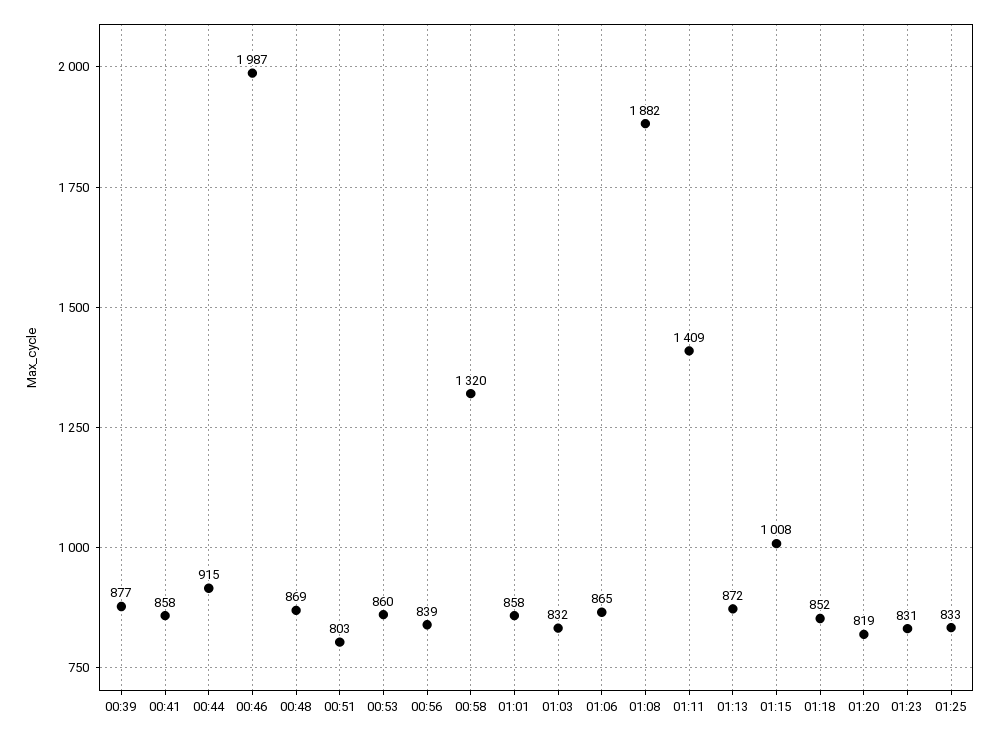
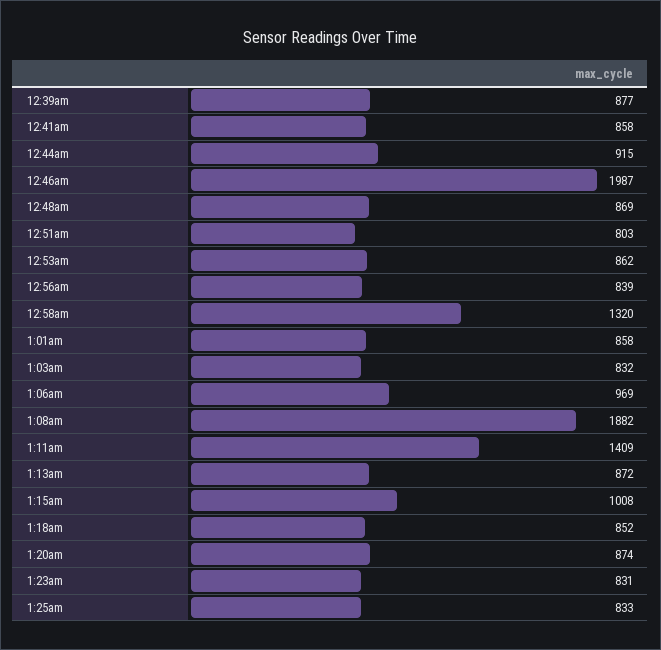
  {
    "00:39": 877,
    "00:41": 858,
    "00:44": 915,
    "00:46": 1987,
    "00:48": 869,
    "00:51": 803,
-   "00:53": 860,
+   "00:53": 862,
    "00:56": 839,
    "00:58": 1320,
    "01:01": 858,
    "01:03": 832,
-   "01:06": 865,
+   "01:06": 969,
    "01:08": 1882,
    "01:11": 1409,
    "01:13": 872,
    "01:15": 1008,
    "01:18": 852,
-   "01:20": 819,
+   "01:20": 874,
    "01:23": 831,
    "01:25": 833
  }

